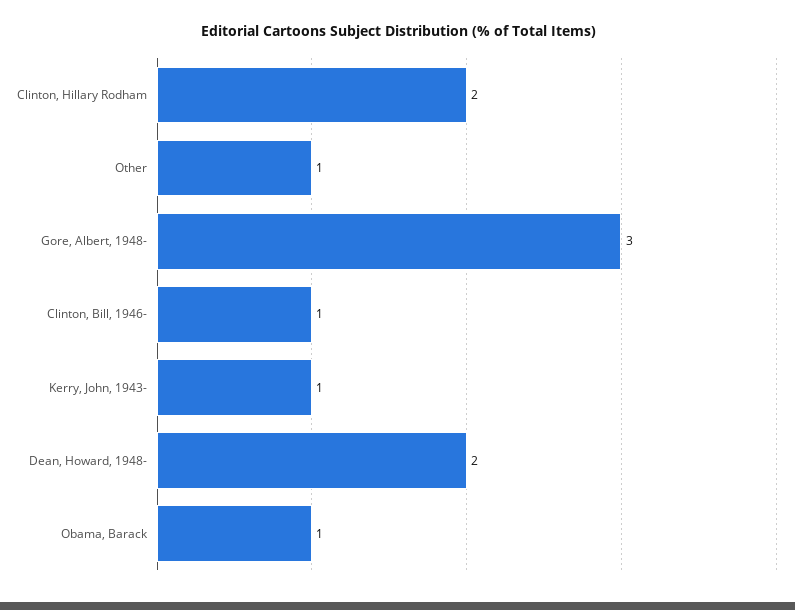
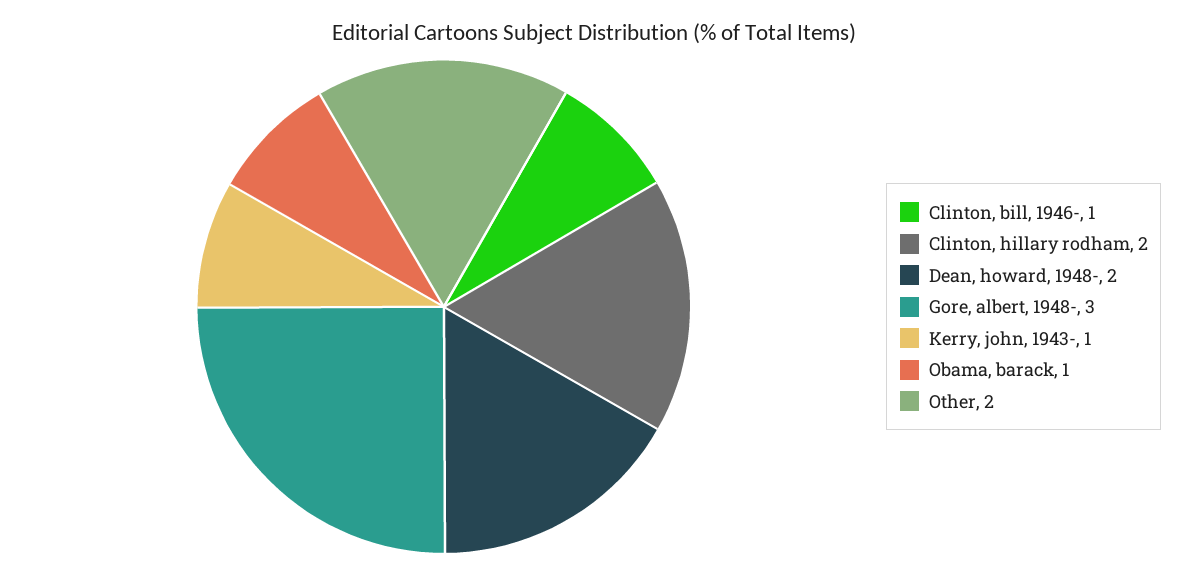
  {
    "Clinton, Hillary Rodham": 2,
-   "Other": 1,
+   "Other": 2,
    "Gore, Albert, 1948-": 3,
    "Clinton, Bill, 1946-": 1,
    "Kerry, John, 1943-": 1,
    "Dean, Howard, 1948-": 2,
    "Obama, Barack": 1
  }

